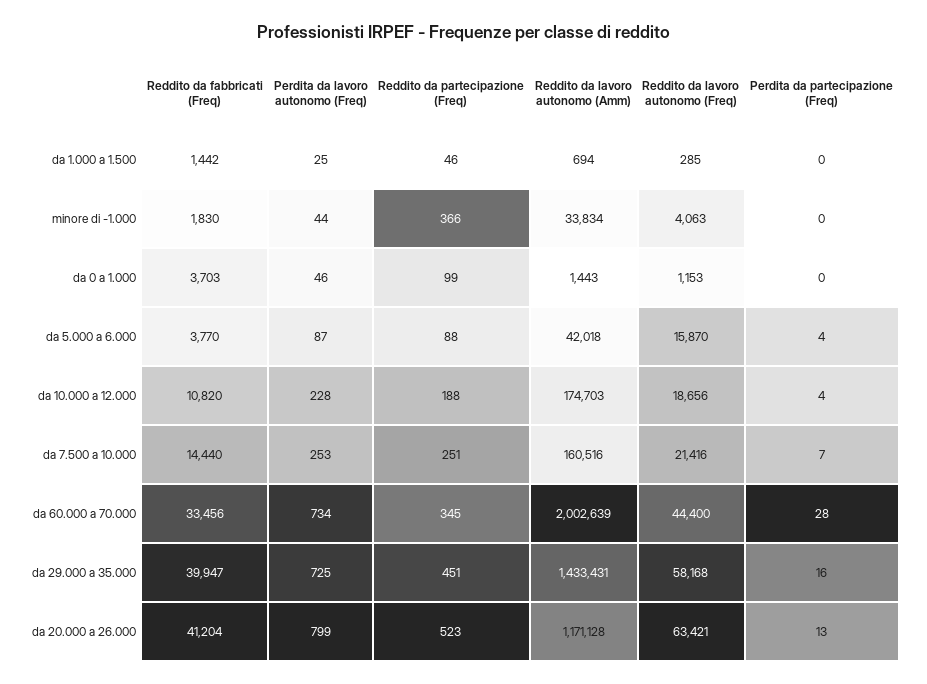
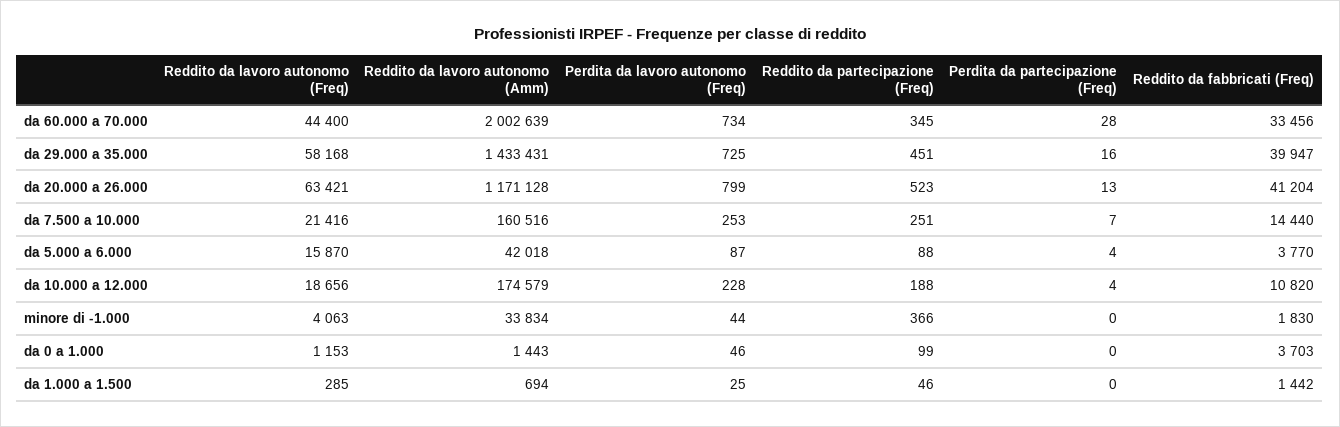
  {
    "Reddito da fabbricati (Freq)": {
      "da 1.000 a 1.500": 1442,
      "minore di -1.000": 1830,
      "da 0 a 1.000": 3703,
      "da 5.000 a 6.000": 3770,
      "da 10.000 a 12.000": 10820,
      "da 7.500 a 10.000": 14440,
      "da 60.000 a 70.000": 33456,
      "da 29.000 a 35.000": 39947,
      "da 20.000 a 26.000": 41204
    },
    "Perdita da lavoro autonomo (Freq)": {
      "da 1.000 a 1.500": 25,
      "minore di -1.000": 44,
      "da 0 a 1.000": 46,
      "da 5.000 a 6.000": 87,
      "da 10.000 a 12.000": 228,
      "da 7.500 a 10.000": 253,
      "da 60.000 a 70.000": 734,
      "da 29.000 a 35.000": 725,
      "da 20.000 a 26.000": 799
    },
    "Reddito da partecipazione (Freq)": {
      "da 1.000 a 1.500": 46,
      "minore di -1.000": 366,
      "da 0 a 1.000": 99,
      "da 5.000 a 6.000": 88,
      "da 10.000 a 12.000": 188,
      "da 7.500 a 10.000": 251,
      "da 60.000 a 70.000": 345,
      "da 29.000 a 35.000": 451,
      "da 20.000 a 26.000": 523
    },
    "Reddito da lavoro autonomo (Amm)": {
      "da 1.000 a 1.500": 694,
      "minore di -1.000": 33834,
      "da 0 a 1.000": 1443,
      "da 5.000 a 6.000": 42018,
-     "da 10.000 a 12.000": 174703,
+     "da 10.000 a 12.000": 174579,
      "da 7.500 a 10.000": 160516,
      "da 60.000 a 70.000": 2002639,
      "da 29.000 a 35.000": 1433431,
      "da 20.000 a 26.000": 1171128
    },
    "Reddito da lavoro autonomo (Freq)": {
      "da 1.000 a 1.500": 285,
      "minore di -1.000": 4063,
      "da 0 a 1.000": 1153,
      "da 5.000 a 6.000": 15870,
      "da 10.000 a 12.000": 18656,
      "da 7.500 a 10.000": 21416,
      "da 60.000 a 70.000": 44400,
      "da 29.000 a 35.000": 58168,
      "da 20.000 a 26.000": 63421
    },
    "Perdita da partecipazione (Freq)": {
      "da 1.000 a 1.500": 0,
      "minore di -1.000": 0,
      "da 0 a 1.000": 0,
      "da 5.000 a 6.000": 4,
      "da 10.000 a 12.000": 4,
      "da 7.500 a 10.000": 7,
      "da 60.000 a 70.000": 28,
      "da 29.000 a 35.000": 16,
      "da 20.000 a 26.000": 13
    }
  }

